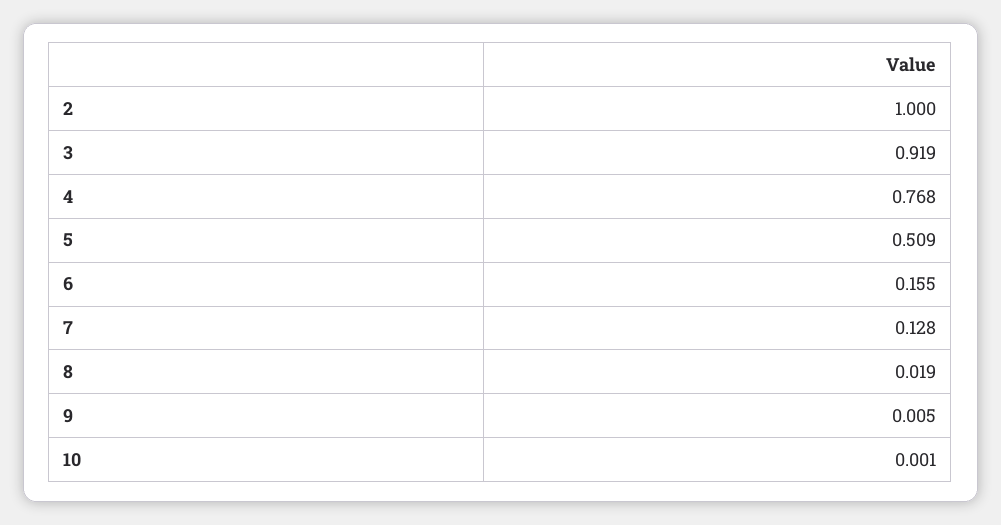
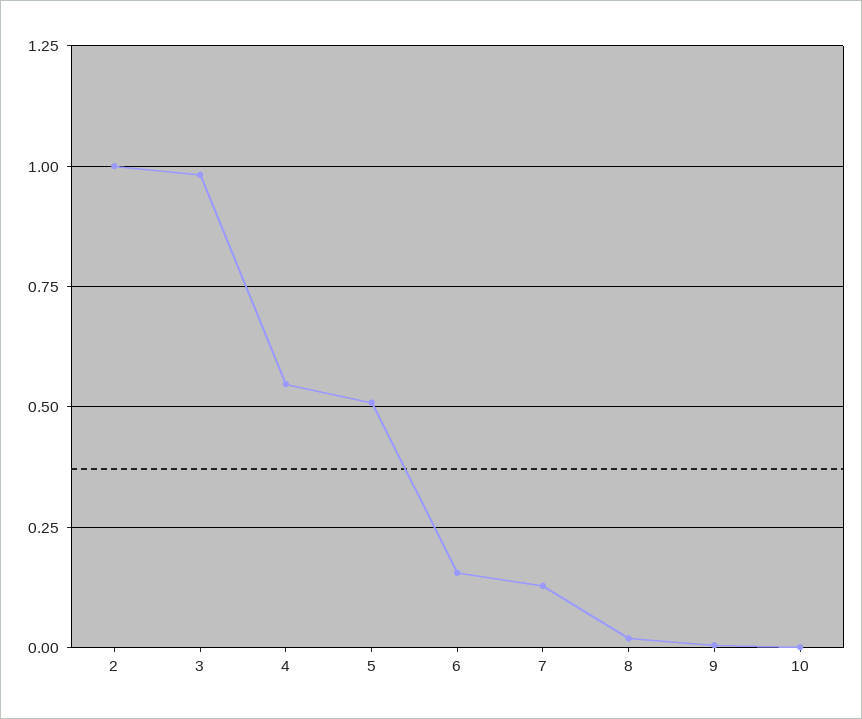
  {
    "2": 1,
-   "3": 0.919,
+   "3": 0.975,
-   "4": 0.768,
+   "4": 0.55,
    "5": 0.509,
    "6": 0.155,
    "7": 0.128,
    "8": 0.019,
    "9": 0.005,
    "10": 0.001
  }

